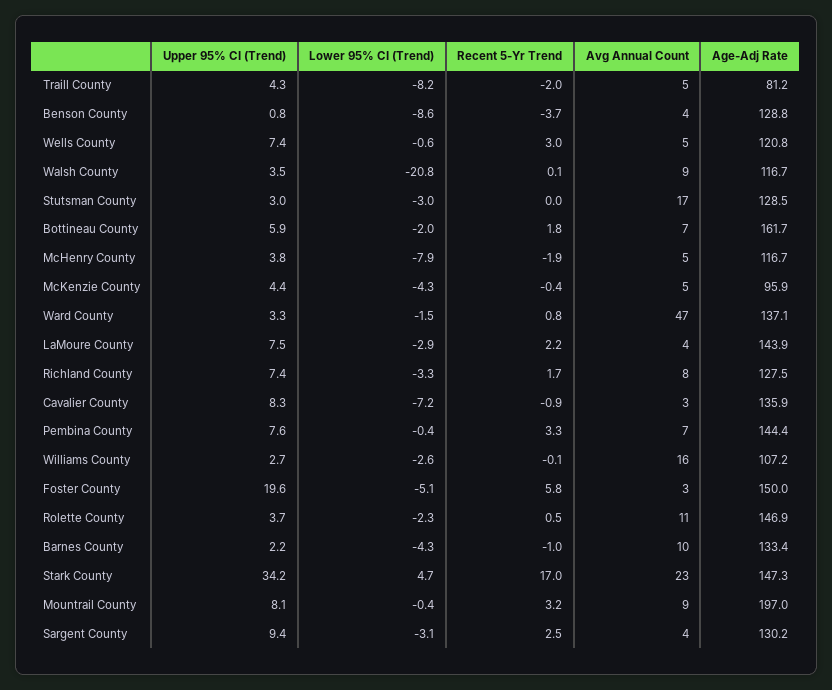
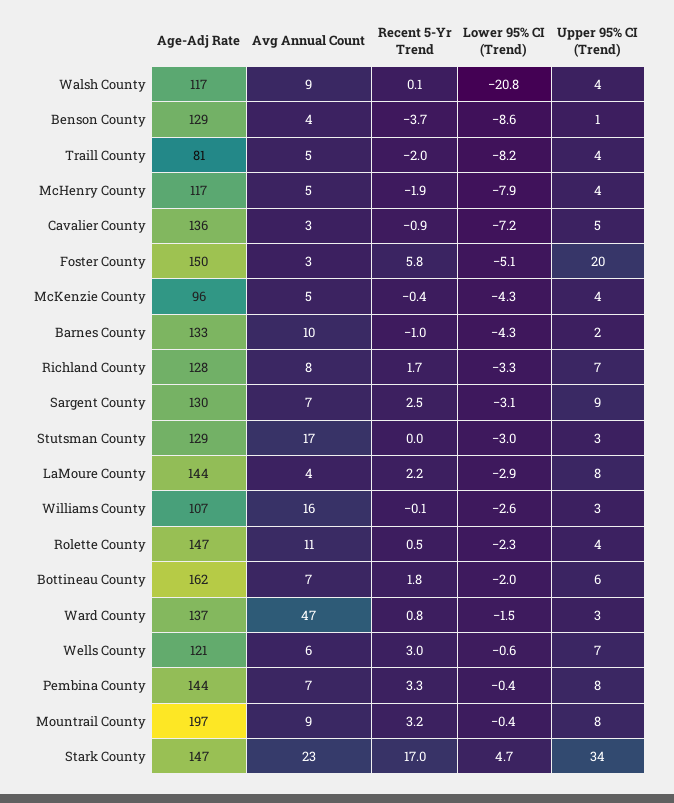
  {
    "Upper 95% CI (Trend)": {
      "Traill County": 4.3,
      "Benson County": 0.8,
      "Wells County": 7.4,
      "Walsh County": 3.5,
      "Stutsman County": 3,
      "Bottineau County": 5.9,
      "McHenry County": 3.8,
      "McKenzie County": 4.4,
      "Ward County": 3.3,
      "LaMoure County": 7.5,
      "Richland County": 7.4,
-     "Cavalier County": 8.3,
+     "Cavalier County": 5,
      "Pembina County": 7.6,
      "Williams County": 2.7,
      "Foster County": 19.6,
      "Rolette County": 3.7,
      "Barnes County": 2.2,
      "Stark County": 34.2,
      "Mountrail County": 8.1,
      "Sargent County": 9.4
    },
    "Lower 95% CI (Trend)": {
      "Traill County": -8.2,
      "Benson County": -8.6,
      "Wells County": -0.6,
      "Walsh County": -20.8,
      "Stutsman County": -3,
      "Bottineau County": -2,
      "McHenry County": -7.9,
      "McKenzie County": -4.3,
      "Ward County": -1.5,
      "LaMoure County": -2.9,
      "Richland County": -3.3,
      "Cavalier County": -7.2,
      "Pembina County": -0.4,
      "Williams County": -2.6,
      "Foster County": -5.1,
      "Rolette County": -2.3,
      "Barnes County": -4.3,
      "Stark County": 4.7,
      "Mountrail County": -0.4,
      "Sargent County": -3.1
    },
    "Recent 5-Yr Trend": {
      "Traill County": -2,
      "Benson County": -3.7,
      "Wells County": 3,
      "Walsh County": 0.1,
      "Stutsman County": 0,
      "Bottineau County": 1.8,
      "McHenry County": -1.9,
      "McKenzie County": -0.4,
      "Ward County": 0.8,
      "LaMoure County": 2.2,
      "Richland County": 1.7,
      "Cavalier County": -0.9,
      "Pembina County": 3.3,
      "Williams County": -0.1,
      "Foster County": 5.8,
      "Rolette County": 0.5,
      "Barnes County": -1,
      "Stark County": 17,
      "Mountrail County": 3.2,
      "Sargent County": 2.5
    },
    "Avg Annual Count": {
      "Traill County": 5,
      "Benson County": 4,
-     "Wells County": 5,
+     "Wells County": 6,
      "Walsh County": 9,
      "Stutsman County": 17,
      "Bottineau County": 7,
      "McHenry County": 5,
      "McKenzie County": 5,
      "Ward County": 47,
      "LaMoure County": 4,
      "Richland County": 8,
      "Cavalier County": 3,
      "Pembina County": 7,
      "Williams County": 16,
      "Foster County": 3,
      "Rolette County": 11,
      "Barnes County": 10,
      "Stark County": 23,
      "Mountrail County": 9,
-     "Sargent County": 4
+     "Sargent County": 7
    },
    "Age-Adj Rate": {
      "Traill County": 81.2,
      "Benson County": 128.8,
      "Wells County": 120.8,
      "Walsh County": 116.7,
      "Stutsman County": 128.5,
      "Bottineau County": 161.7,
      "McHenry County": 116.7,
      "McKenzie County": 95.9,
      "Ward County": 137.1,
      "LaMoure County": 143.9,
      "Richland County": 127.5,
      "Cavalier County": 135.9,
      "Pembina County": 144.4,
      "Williams County": 107.2,
      "Foster County": 150,
      "Rolette County": 146.9,
      "Barnes County": 133.4,
      "Stark County": 147.3,
      "Mountrail County": 197,
      "Sargent County": 130.2
    }
  }

